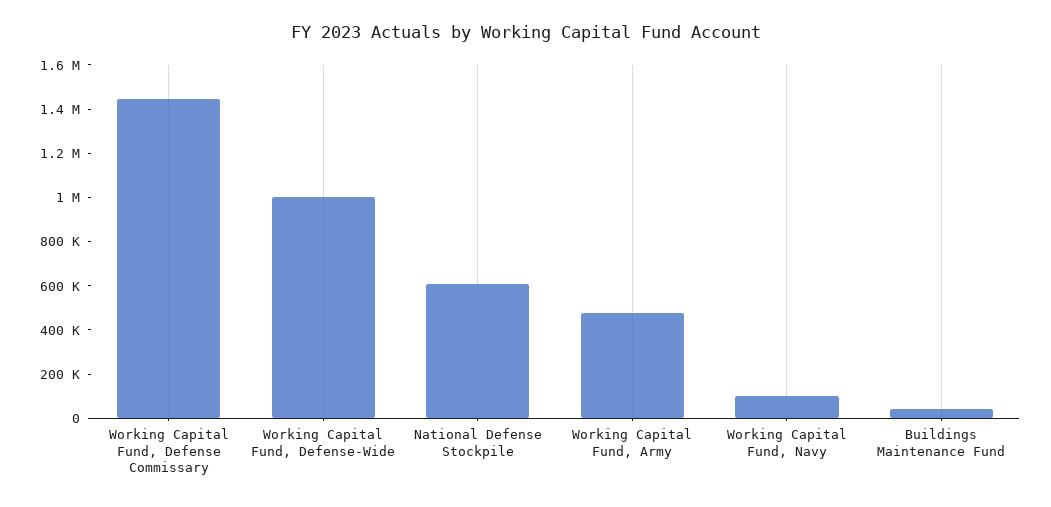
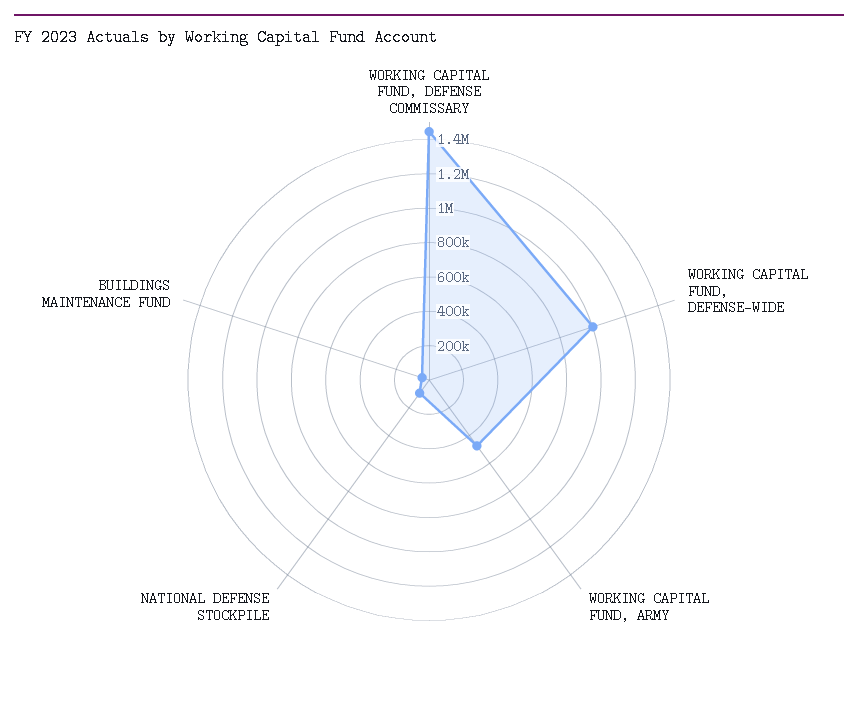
  {
    "Working Capital Fund, Defense Commissary": 1450000,
    "Working Capital Fund, Defense-Wide": 1000000,
-   "National Defense Stockpile": 600000,
+   "National Defense Stockpile": 100000,
    "Working Capital Fund, Army": 450000,
-   "Working Capital Fund, Navy": 100000,
    "Buildings Maintenance Fund": 50000
  }

